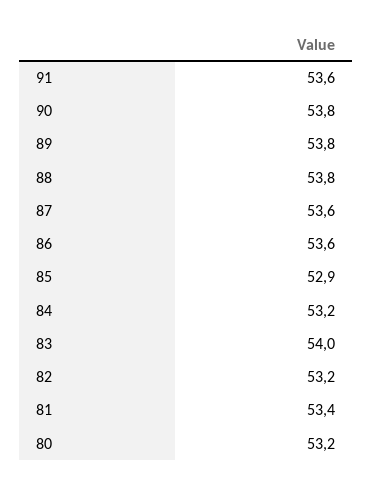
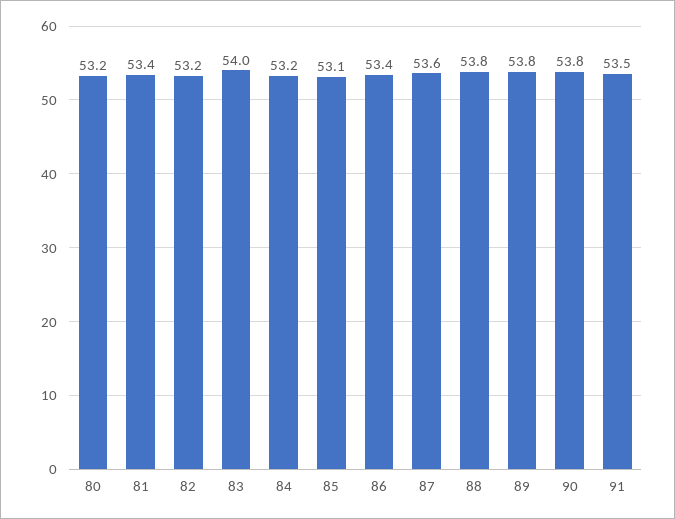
  {
-   "91": 53.6,
+   "91": 53.5,
    "90": 53.8,
    "89": 53.8,
    "88": 53.8,
    "87": 53.6,
-   "86": 53.6,
+   "86": 53.4,
-   "85": 52.9,
+   "85": 53.1,
    "84": 53.2,
    "83": 54,
    "82": 53.2,
    "81": 53.4,
    "80": 53.2
  }

